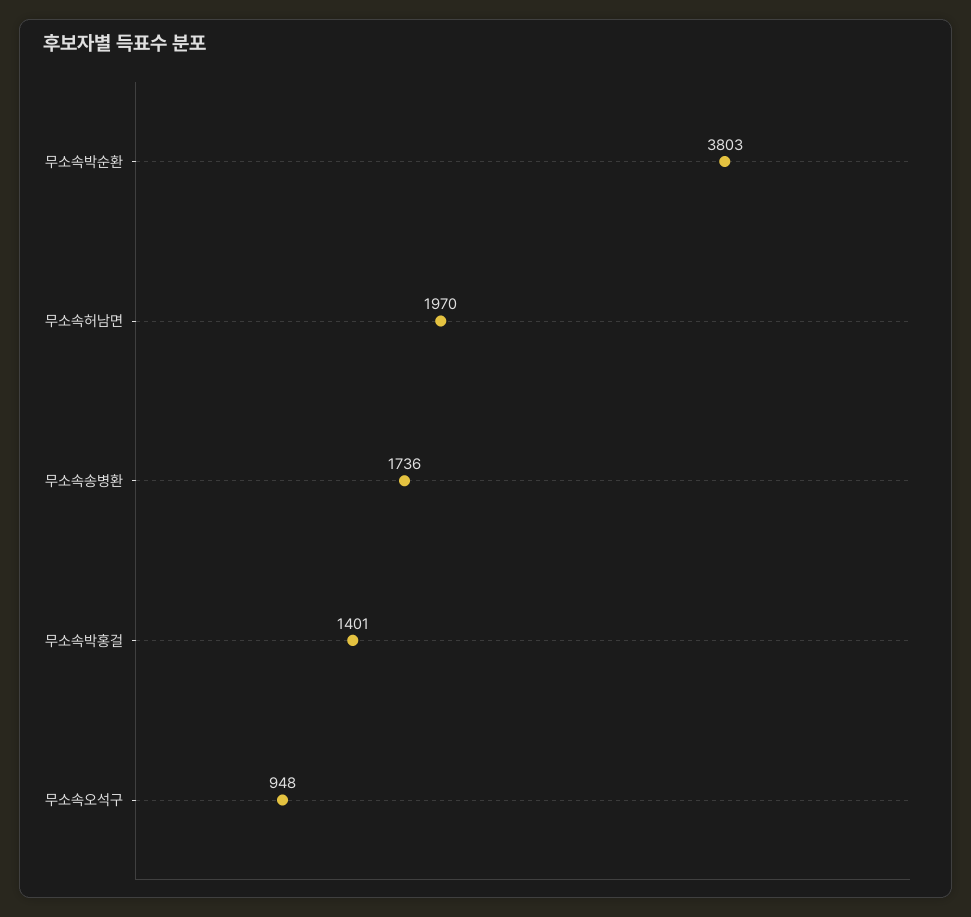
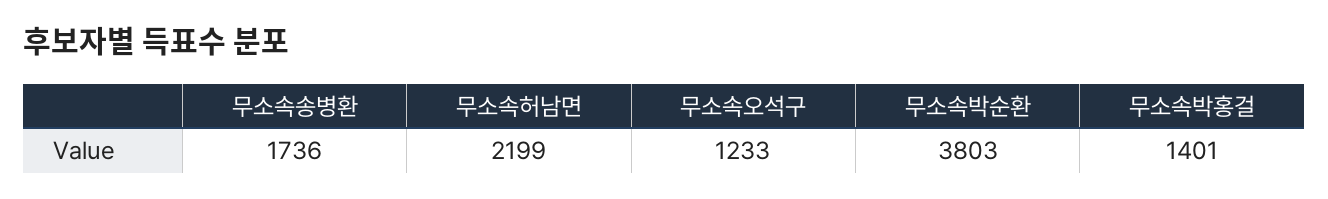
  {
    "무소속박순환": 3803,
-   "무소속허남면": 1970,
+   "무소속허남면": 2199,
    "무소속송병환": 1736,
    "무소속박홍걸": 1401,
-   "무소속오석구": 948
+   "무소속오석구": 1233
  }

